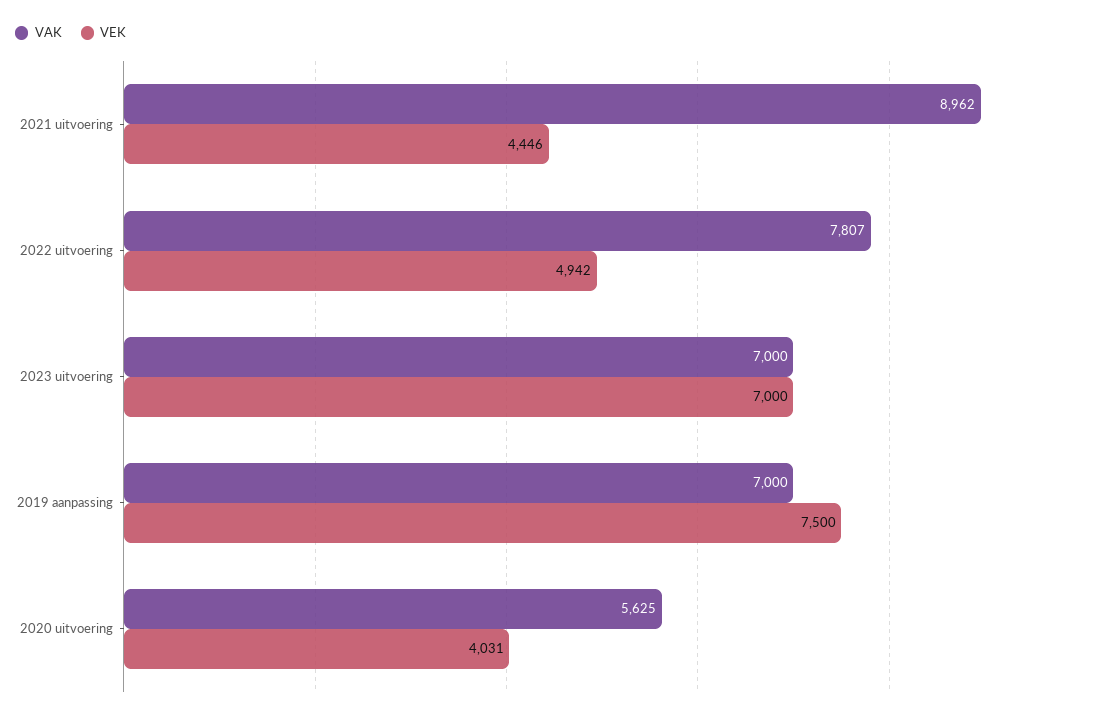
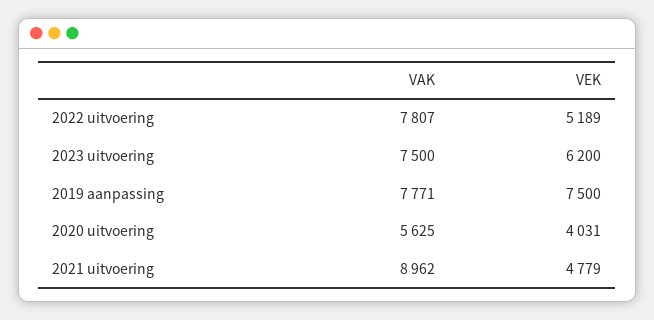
  {
    "VAK": {
      "2021 uitvoering": 8962,
      "2022 uitvoering": 7807,
-     "2023 uitvoering": 7000,
+     "2023 uitvoering": 7500,
-     "2019 aanpassing": 7000,
+     "2019 aanpassing": 7771,
      "2020 uitvoering": 5625
    },
    "VEK": {
-     "2021 uitvoering": 4446,
+     "2021 uitvoering": 4779,
-     "2022 uitvoering": 4942,
+     "2022 uitvoering": 5189,
-     "2023 uitvoering": 7000,
+     "2023 uitvoering": 6200,
      "2019 aanpassing": 7500,
      "2020 uitvoering": 4031
    }
  }

